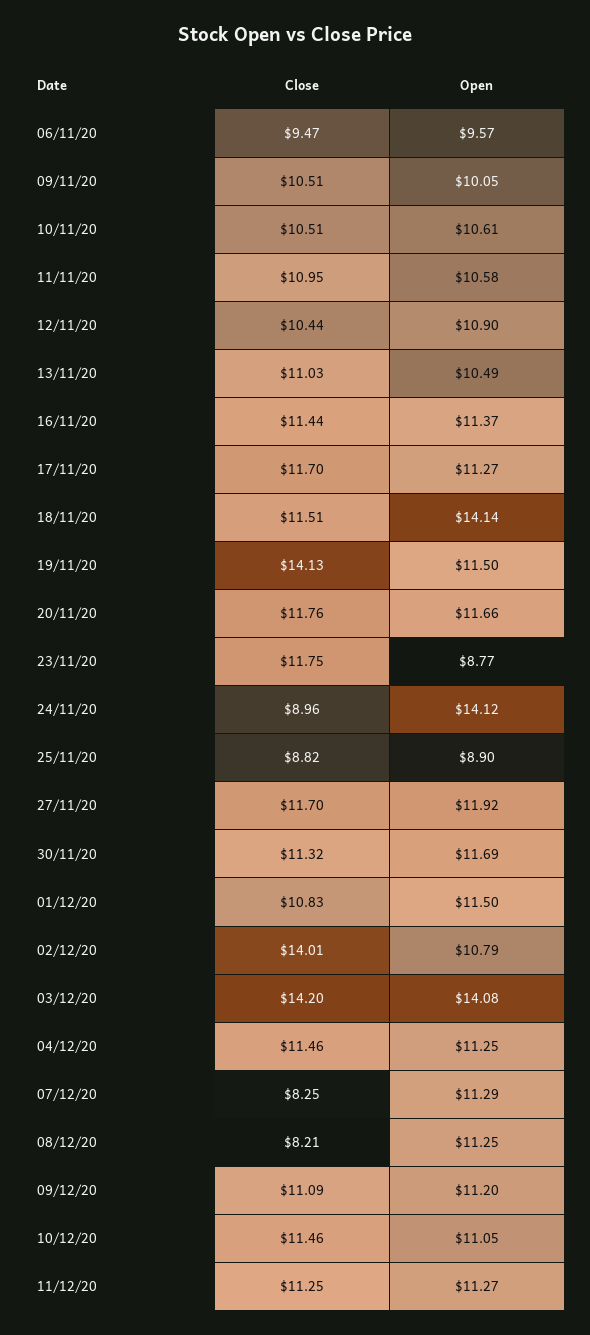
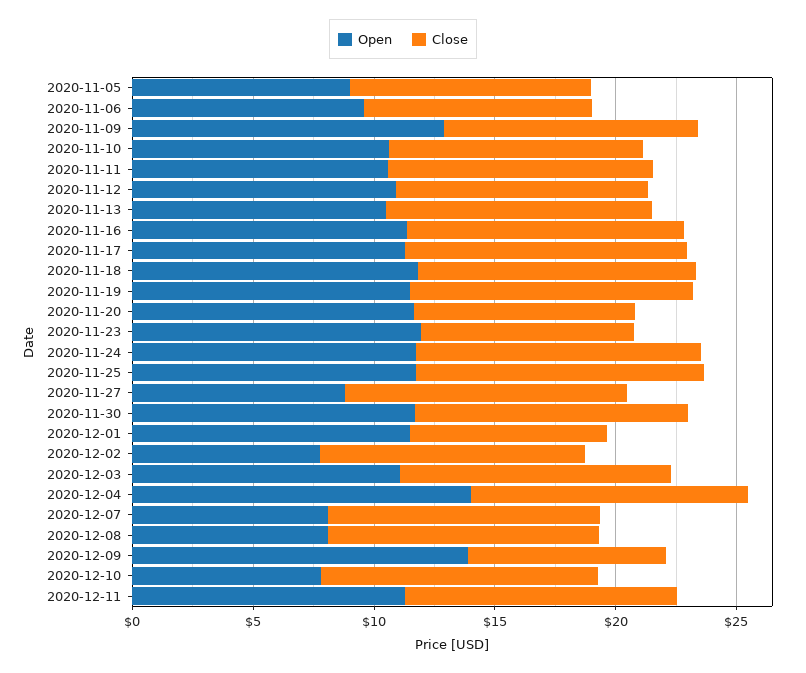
  {
    "Close": {
      "06/11/20": 9.47,
      "09/11/20": 10.51,
      "10/11/20": 10.51,
      "11/11/20": 10.95,
      "12/11/20": 10.44,
      "13/11/20": 11.03,
      "16/11/20": 11.44,
      "17/11/20": 11.7,
      "18/11/20": 11.51,
-     "19/11/20": 14.13,
+     "19/11/20": 12,
-     "20/11/20": 11.76,
+     "20/11/20": 9,
-     "23/11/20": 11.75,
+     "23/11/20": 9,
-     "24/11/20": 8.96,
+     "24/11/20": 12,
-     "25/11/20": 8.82,
+     "25/11/20": 12,
      "27/11/20": 11.7,
      "30/11/20": 11.32,
-     "01/12/20": 10.83,
+     "01/12/20": 8,
-     "02/12/20": 14.01,
+     "02/12/20": 11,
-     "03/12/20": 14.2,
+     "03/12/20": 11,
      "04/12/20": 11.46,
-     "07/12/20": 8.25,
+     "07/12/20": 11,
-     "08/12/20": 8.21,
+     "08/12/20": 11,
-     "09/12/20": 11.09,
+     "09/12/20": 8,
      "10/12/20": 11.46,
-     "11/12/20": 11.25
+     "11/12/20": 11.25,
+     "2020-11-05": 10
    },
    "Open": {
      "06/11/20": 9.57,
-     "09/11/20": 10.05,
+     "09/11/20": 13,
      "10/11/20": 10.61,
      "11/11/20": 10.58,
      "12/11/20": 10.9,
      "13/11/20": 10.49,
      "16/11/20": 11.37,
      "17/11/20": 11.27,
-     "18/11/20": 14.14,
+     "18/11/20": 12,
      "19/11/20": 11.5,
      "20/11/20": 11.66,
-     "23/11/20": 8.77,
+     "23/11/20": 12,
-     "24/11/20": 14.12,
+     "24/11/20": 12,
-     "25/11/20": 8.9,
+     "25/11/20": 12,
-     "27/11/20": 11.92,
+     "27/11/20": 9,
      "30/11/20": 11.69,
      "01/12/20": 11.5,
-     "02/12/20": 10.79,
+     "02/12/20": 8,
-     "03/12/20": 14.08,
+     "03/12/20": 11,
-     "04/12/20": 11.25,
+     "04/12/20": 14,
-     "07/12/20": 11.29,
+     "07/12/20": 8,
-     "08/12/20": 11.25,
+     "08/12/20": 8,
-     "09/12/20": 11.2,
+     "09/12/20": 14,
-     "10/12/20": 11.05,
+     "10/12/20": 8,
-     "11/12/20": 11.27
+     "11/12/20": 11.27,
+     "2020-11-05": 9
    }
  }

